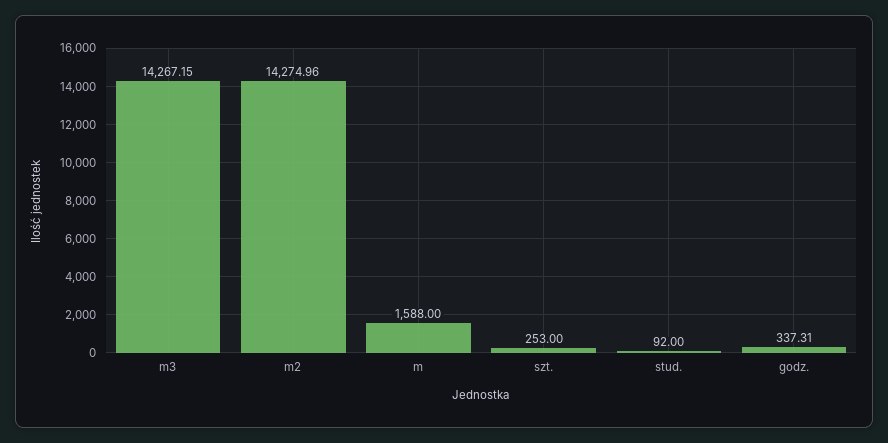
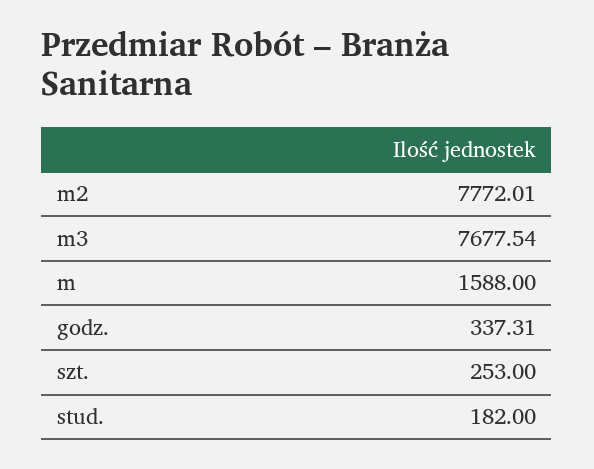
  {
-   "m3": 14267.15,
+   "m3": 7677.54,
-   "m2": 14274.96,
+   "m2": 7772.01,
    "m": 1588,
    "szt.": 253,
-   "stud.": 92,
+   "stud.": 182,
    "godz.": 337.31
  }

